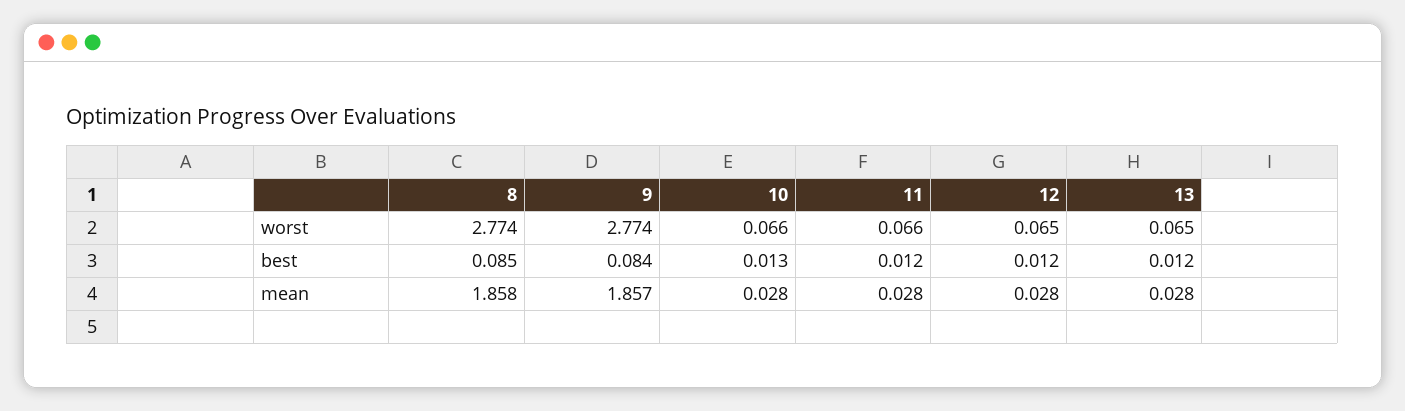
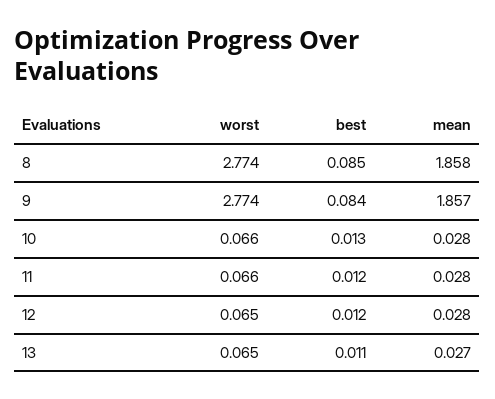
  {
    "8": {
      "worst": 2.774,
      "best": 0.085,
      "mean": 1.858
    },
    "9": {
      "worst": 2.774,
      "best": 0.084,
      "mean": 1.857
    },
    "10": {
      "worst": 0.066,
      "best": 0.013,
      "mean": 0.028
    },
    "11": {
      "worst": 0.066,
      "best": 0.012,
      "mean": 0.028
    },
    "12": {
      "worst": 0.065,
      "best": 0.012,
      "mean": 0.028
    },
    "13": {
      "worst": 0.065,
-     "best": 0.012,
+     "best": 0.011,
-     "mean": 0.028
+     "mean": 0.027
    }
  }

